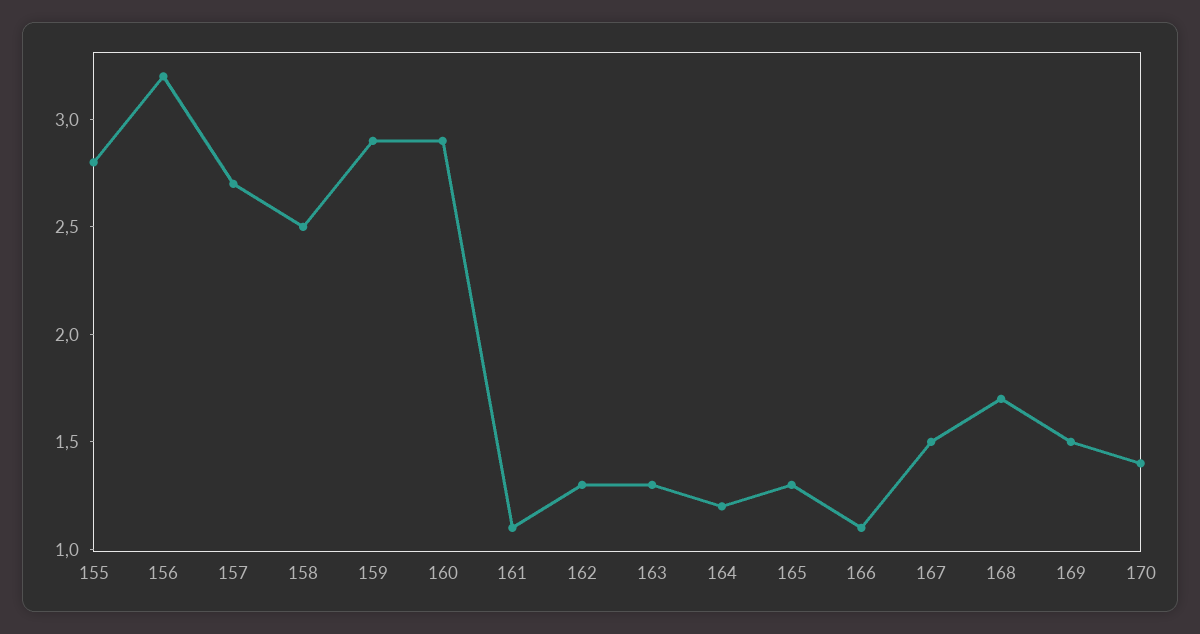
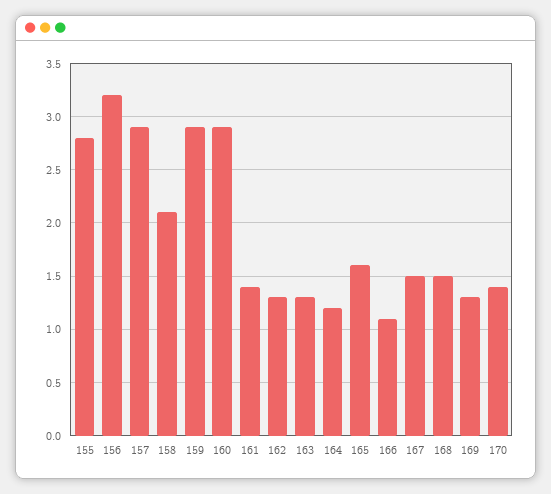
  {
    "155": 2.8,
    "156": 3.2,
-   "157": 2.7,
+   "157": 2.9,
-   "158": 2.5,
+   "158": 2.1,
    "159": 2.9,
    "160": 2.9,
-   "161": 1.1,
+   "161": 1.4,
    "162": 1.3,
    "163": 1.3,
    "164": 1.2,
-   "165": 1.3,
+   "165": 1.6,
    "166": 1.1,
    "167": 1.5,
-   "168": 1.7,
+   "168": 1.5,
-   "169": 1.5,
+   "169": 1.3,
    "170": 1.4
  }

